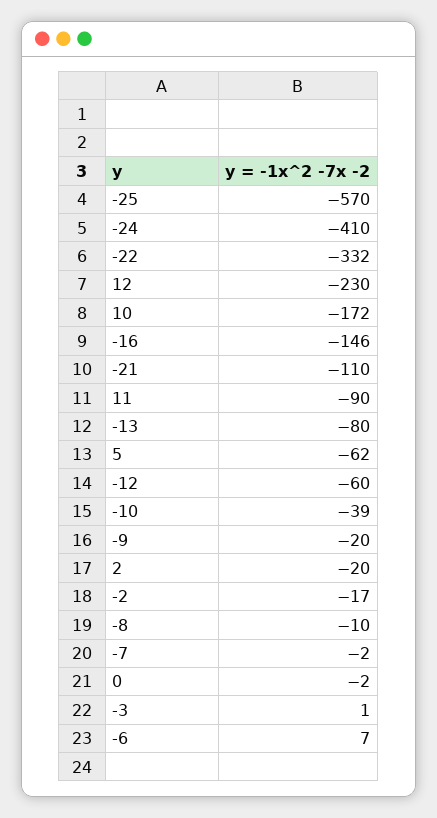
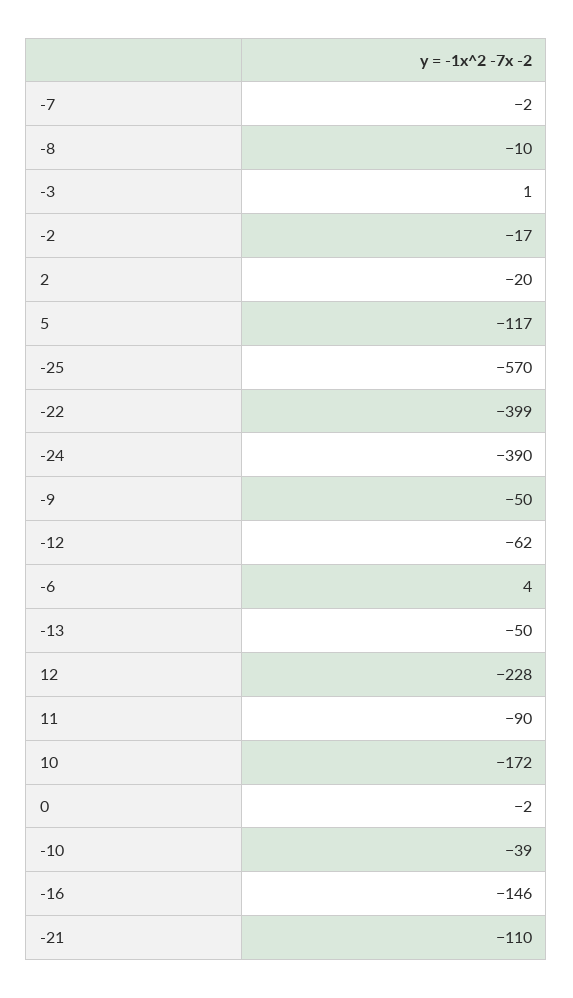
  {
    "-25": -570,
-   "-24": -410,
+   "-24": -390,
-   "-22": -332,
+   "-22": -399,
-   "12": -230,
+   "12": -228,
    "10": -172,
    "-16": -146,
    "-21": -110,
    "11": -90,
-   "-13": -80,
+   "-13": -50,
-   "5": -62,
+   "5": -117,
-   "-12": -60,
+   "-12": -62,
    "-10": -39,
-   "-9": -20,
+   "-9": -50,
    "2": -20,
    "-2": -17,
    "-8": -10,
    "-7": -2,
    "0": -2,
    "-3": 1,
-   "-6": 7
+   "-6": 4
  }

